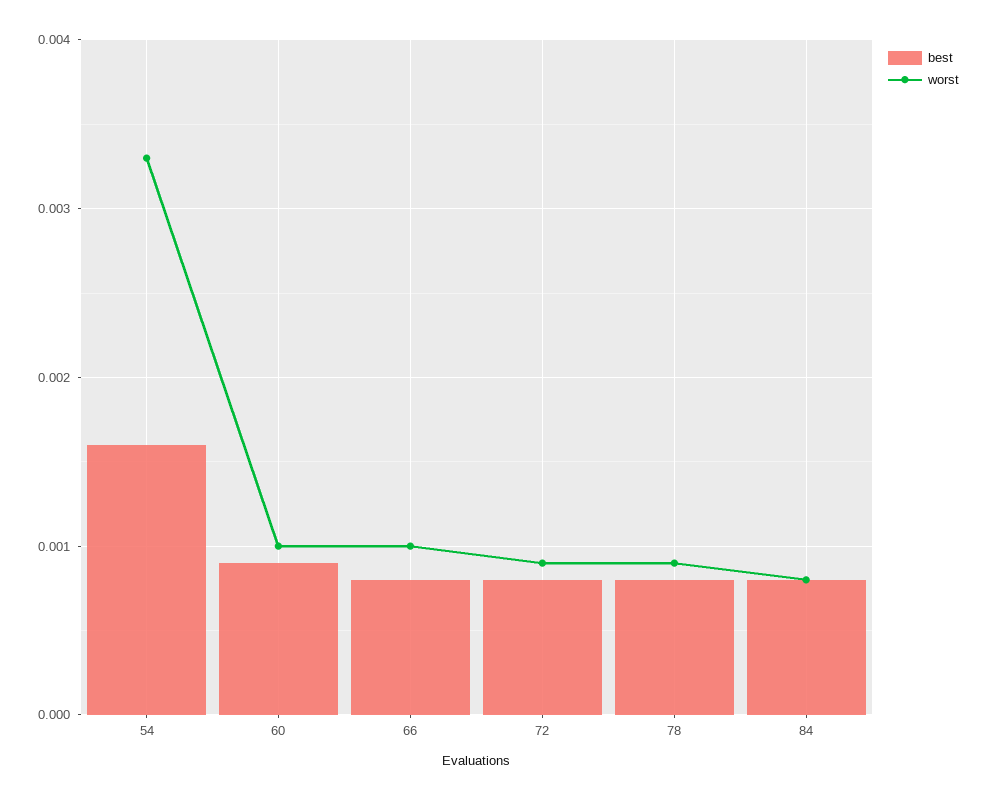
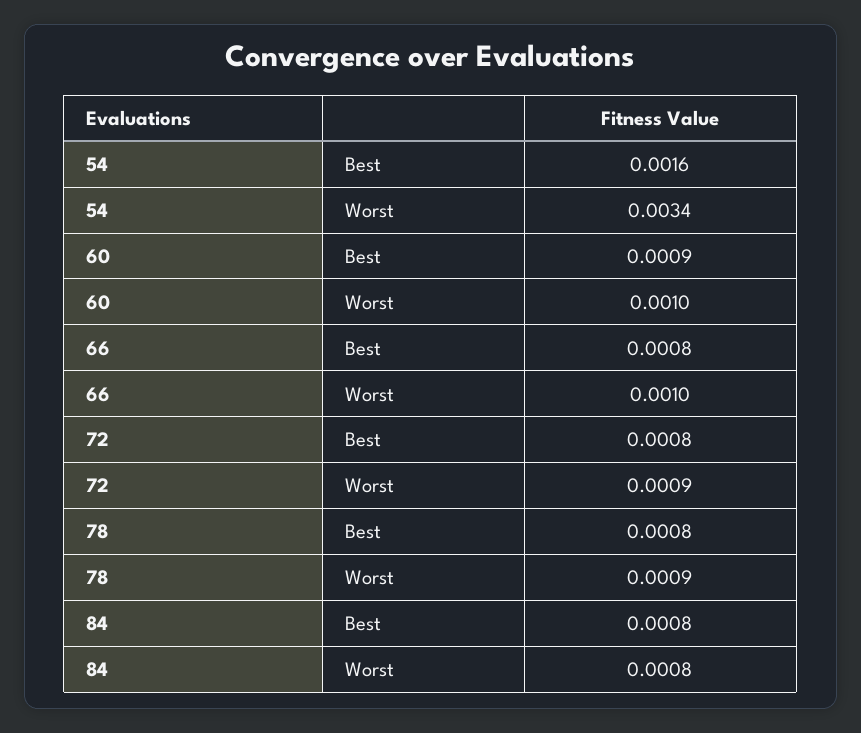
  {
    "best": {
      "54": 0.0016,
      "60": 0.0009,
      "66": 0.0008,
      "72": 0.0008,
      "78": 0.0008,
      "84": 0.0008
    },
    "worst": {
-     "54": 0.0033,
+     "54": 0.0034,
      "60": 0.001,
      "66": 0.001,
      "72": 0.0009,
      "78": 0.0009,
      "84": 0.0008
    }
  }

